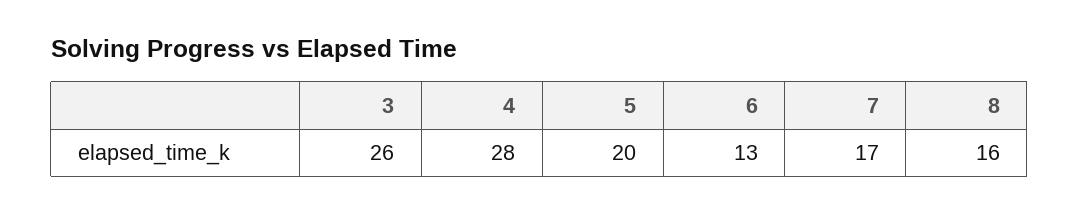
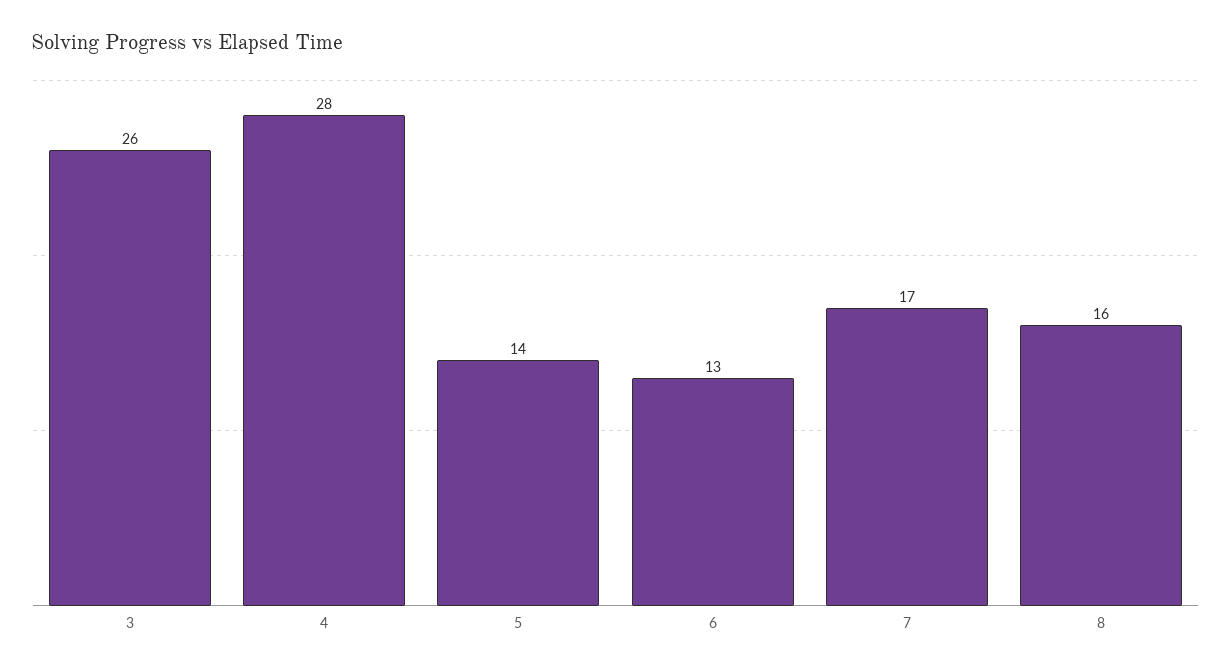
  {
    "3": 26,
    "4": 28,
-   "5": 20,
+   "5": 14,
    "6": 13,
    "7": 17,
    "8": 16
  }

